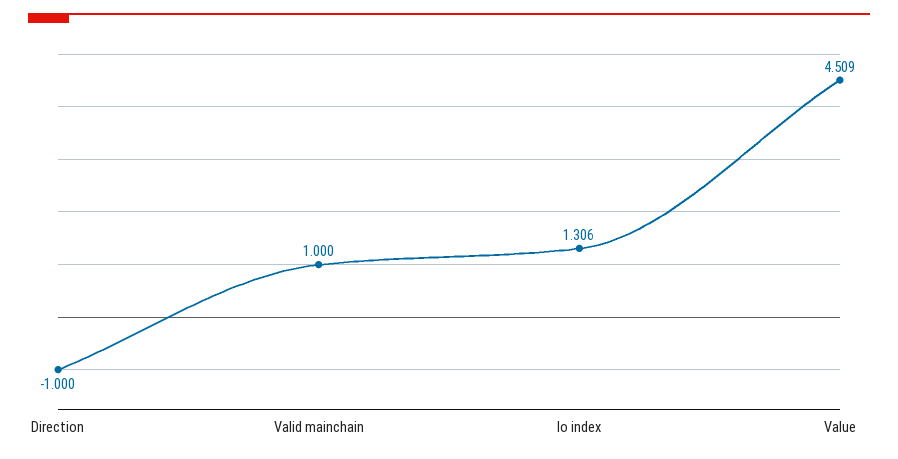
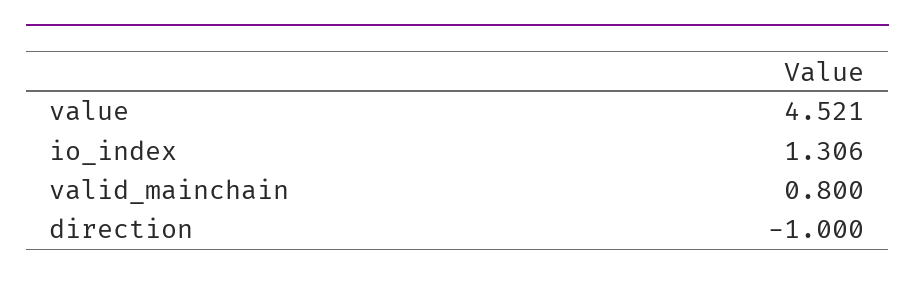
  {
    "Direction": -1,
-   "Valid mainchain": 1,
+   "Valid mainchain": 0.8,
    "Io index": 1.306,
-   "Value": 4.509
+   "Value": 4.521
  }

